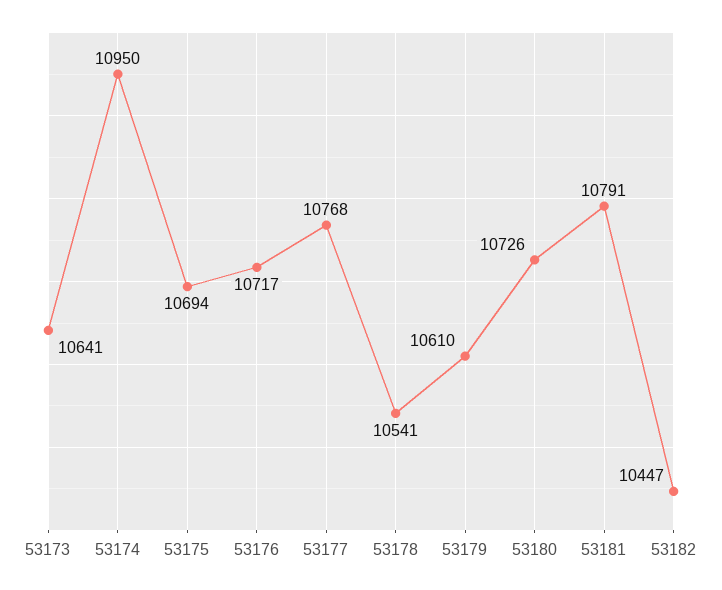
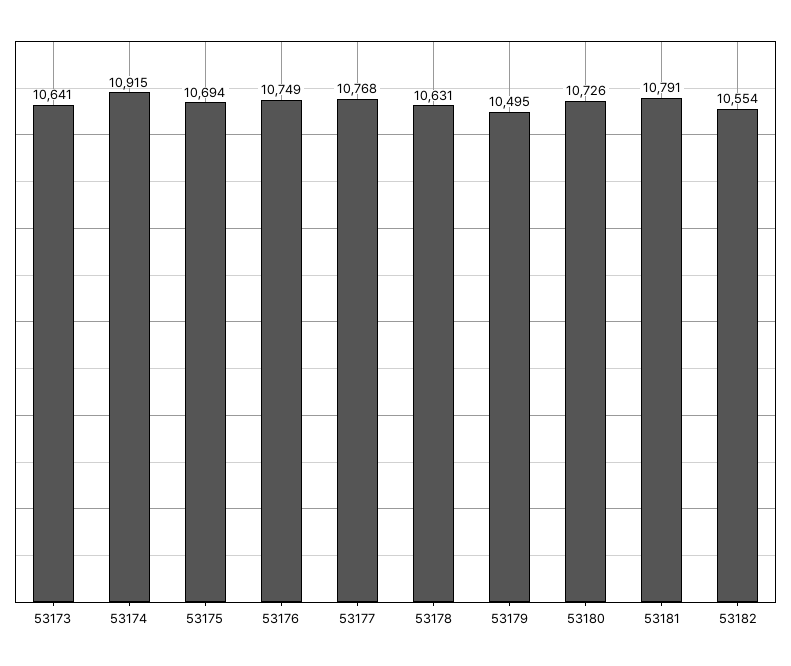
  {
    "53173": 10641,
-   "53174": 10950,
+   "53174": 10915,
    "53175": 10694,
-   "53176": 10717,
+   "53176": 10749,
    "53177": 10768,
-   "53178": 10541,
+   "53178": 10631,
-   "53179": 10610,
+   "53179": 10495,
    "53180": 10726,
    "53181": 10791,
-   "53182": 10447
+   "53182": 10554
  }

